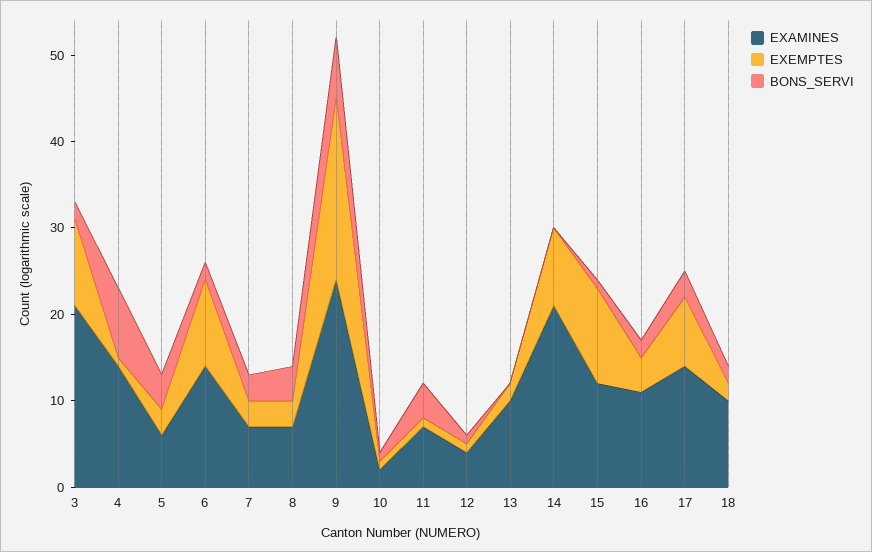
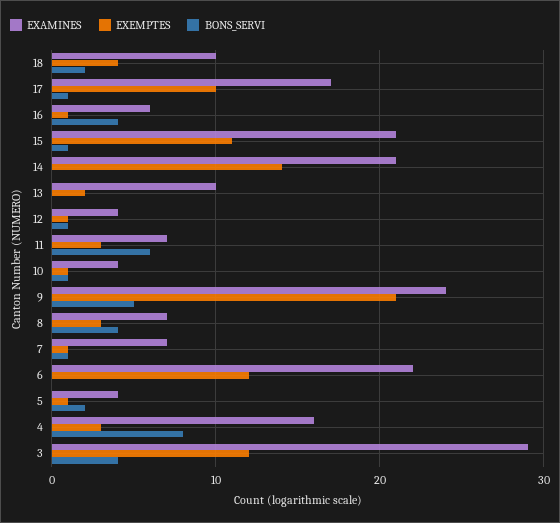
  {
    "EXAMINES": {
-     "3": 21,
+     "3": 29,
-     "4": 14,
+     "4": 16,
-     "5": 6,
+     "5": 4,
-     "6": 14,
+     "6": 22,
      "7": 7,
      "8": 7,
      "9": 24,
-     "10": 2,
+     "10": 4,
      "11": 7,
      "12": 4,
      "13": 10,
      "14": 21,
-     "15": 12,
+     "15": 21,
-     "16": 11,
+     "16": 6,
-     "17": 14,
+     "17": 17,
      "18": 10
    },
    "EXEMPTES": {
-     "3": 10,
+     "3": 12,
-     "4": 1,
+     "4": 3,
-     "5": 3,
+     "5": 1,
-     "6": 10,
+     "6": 12,
-     "7": 3,
+     "7": 1,
      "8": 3,
      "9": 21,
      "10": 1,
-     "11": 1,
+     "11": 3,
      "12": 1,
      "13": 2,
-     "14": 9,
+     "14": 14,
      "15": 11,
-     "16": 4,
+     "16": 1,
-     "17": 8,
+     "17": 10,
-     "18": 2
+     "18": 4
    },
    "BONS_SERVI": {
-     "3": 2,
+     "3": 4,
      "4": 8,
-     "5": 4,
+     "5": 2,
-     "6": 2,
+     "6": 0,
-     "7": 3,
+     "7": 1,
      "8": 4,
-     "9": 7,
+     "9": 5,
      "10": 1,
-     "11": 4,
+     "11": 6,
      "12": 1,
      "13": 0,
      "14": 0,
      "15": 1,
-     "16": 2,
+     "16": 4,
-     "17": 3,
+     "17": 1,
      "18": 2
    }
  }

